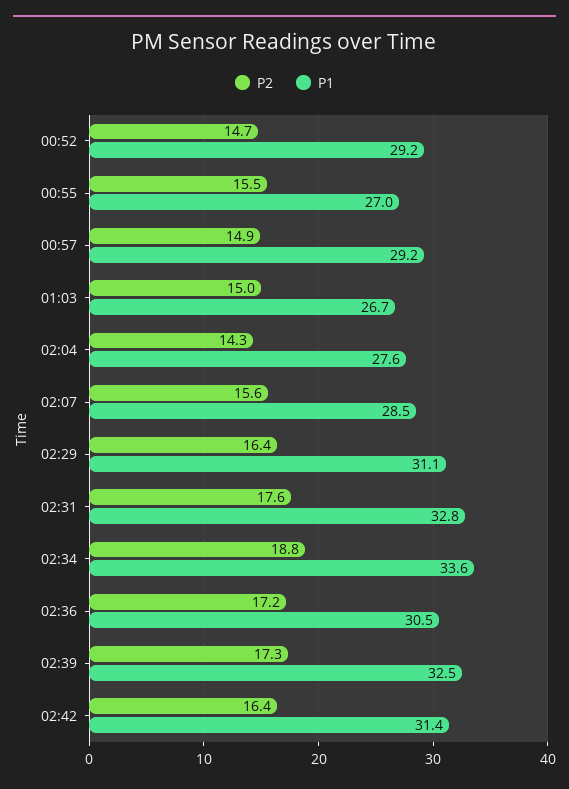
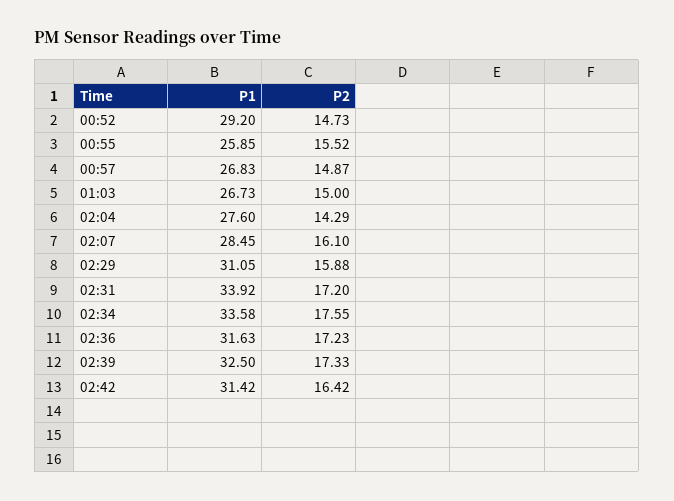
  {
    "P2": {
      "00:52": 14.73,
      "00:55": 15.52,
      "00:57": 14.87,
      "01:03": 15,
      "02:04": 14.29,
-     "02:07": 15.6,
+     "02:07": 16.1,
-     "02:29": 16.4,
+     "02:29": 15.88,
-     "02:31": 17.6,
+     "02:31": 17.2,
-     "02:34": 18.8,
+     "02:34": 17.55,
      "02:36": 17.23,
      "02:39": 17.33,
      "02:42": 16.42
    },
    "P1": {
      "00:52": 29.2,
-     "00:55": 27,
+     "00:55": 25.85,
-     "00:57": 29.2,
+     "00:57": 26.83,
      "01:03": 26.73,
      "02:04": 27.6,
      "02:07": 28.45,
      "02:29": 31.05,
-     "02:31": 32.8,
+     "02:31": 33.92,
      "02:34": 33.58,
-     "02:36": 30.5,
+     "02:36": 31.63,
      "02:39": 32.5,
      "02:42": 31.42
    }
  }

